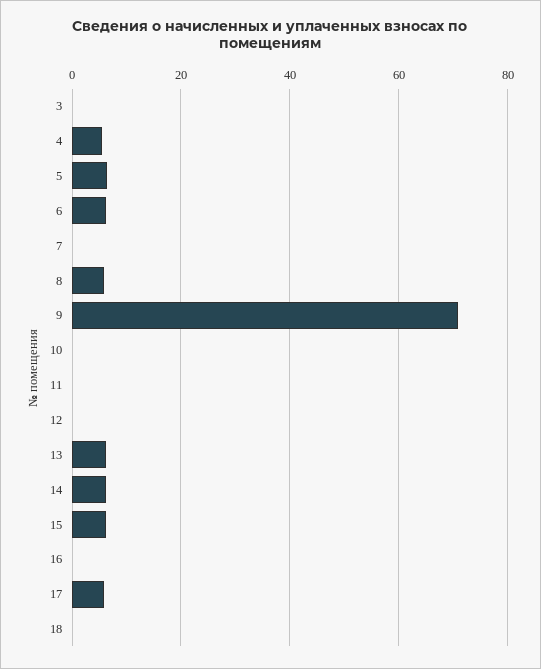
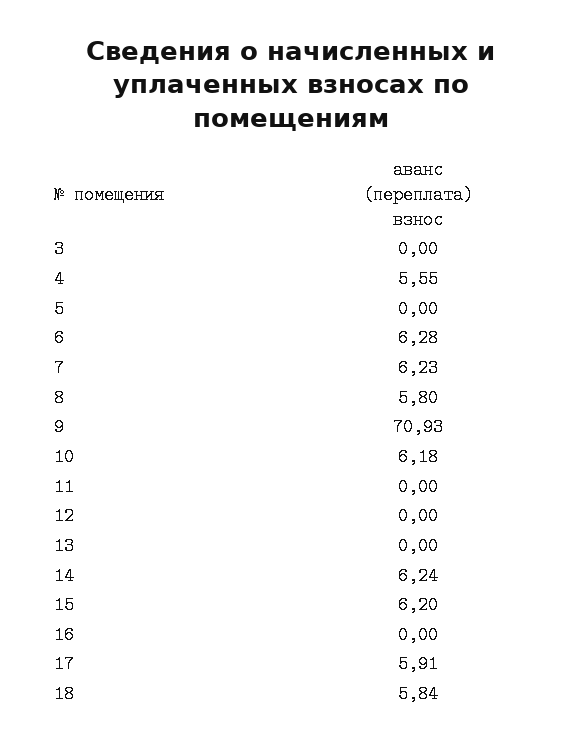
  {
    "3": 0,
    "4": 5.55,
-   "5": 6,
+   "5": 0,
    "6": 6.28,
-   "7": 0,
+   "7": 6.23,
    "8": 5.8,
    "9": 70.93,
-   "10": 0,
+   "10": 6.18,
    "11": 0,
    "12": 0,
-   "13": 6,
+   "13": 0,
    "14": 6.24,
    "15": 6.2,
    "16": 0,
    "17": 5.91,
-   "18": 0
+   "18": 5.84
  }

